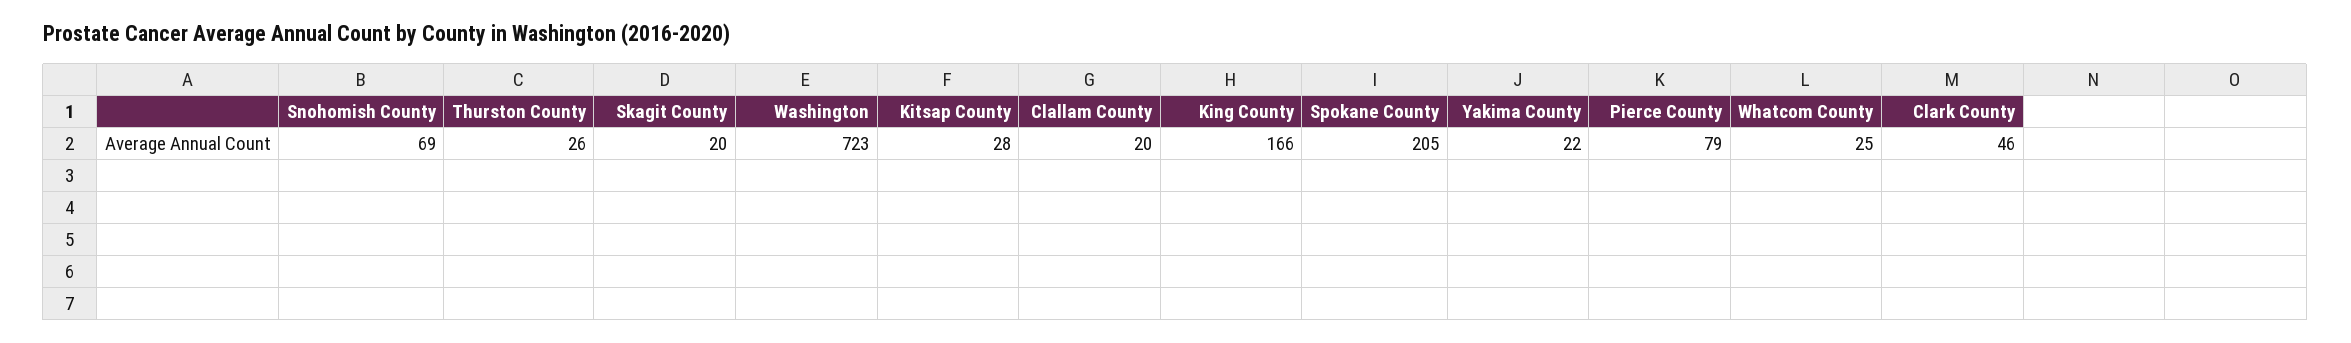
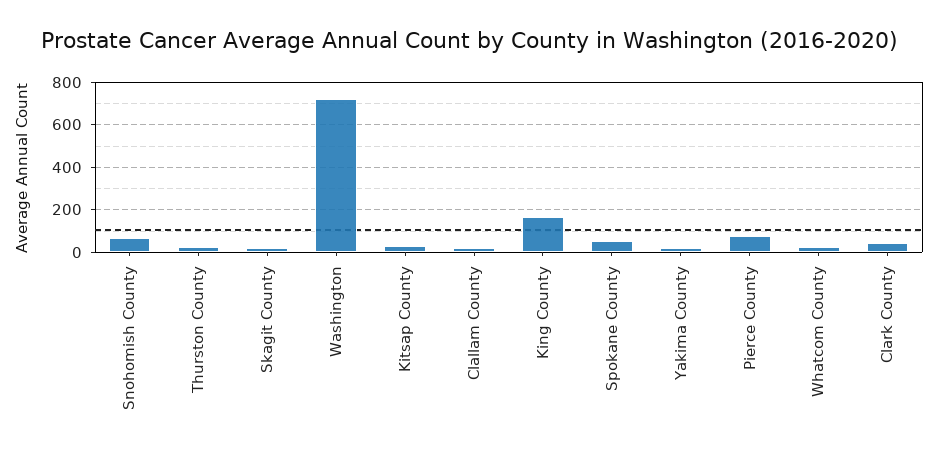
  {
    "Snohomish County": 69,
    "Thurston County": 26,
    "Skagit County": 20,
    "Washington": 723,
    "Kitsap County": 28,
    "Clallam County": 20,
    "King County": 166,
-   "Spokane County": 205,
+   "Spokane County": 50,
    "Yakima County": 22,
    "Pierce County": 79,
    "Whatcom County": 25,
    "Clark County": 46
  }

